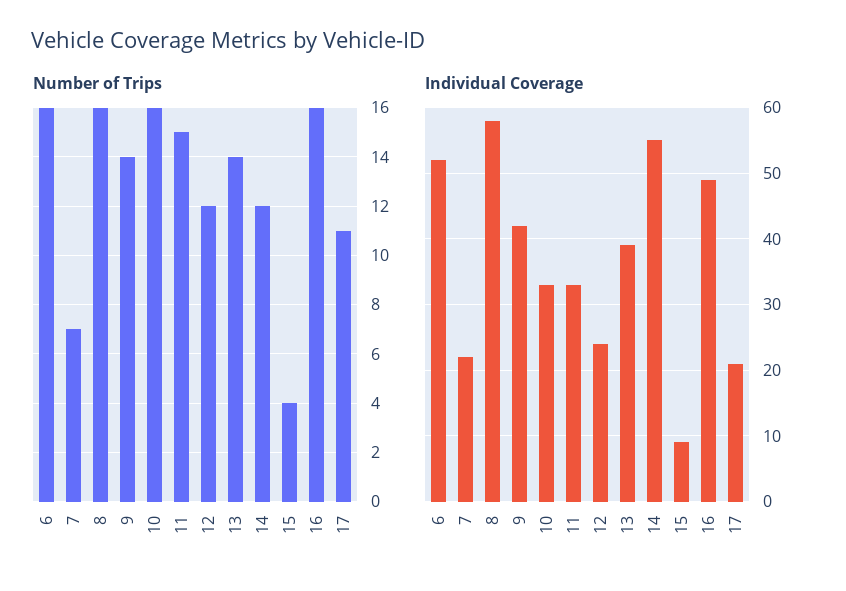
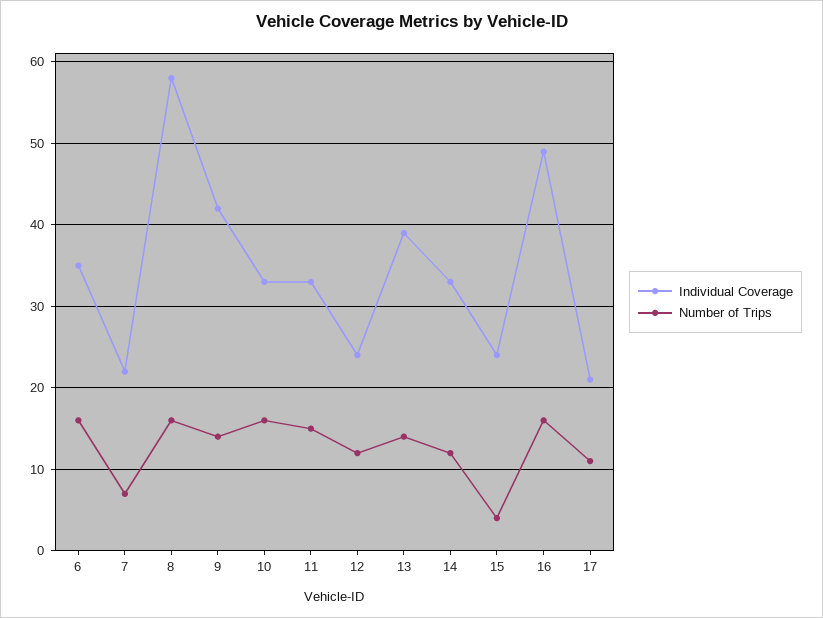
  {
    "Number of Trips": {
      "6": 16,
      "7": 7,
      "8": 16,
      "9": 14,
      "10": 16,
      "11": 15,
      "12": 12,
      "13": 14,
      "14": 12,
      "15": 4,
      "16": 16,
      "17": 11
    },
    "Individual Coverage": {
-     "6": 52,
+     "6": 35,
      "7": 22,
      "8": 58,
      "9": 42,
      "10": 33,
      "11": 33,
      "12": 24,
      "13": 39,
-     "14": 55,
+     "14": 33,
-     "15": 9,
+     "15": 24,
      "16": 49,
      "17": 21
    }
  }

